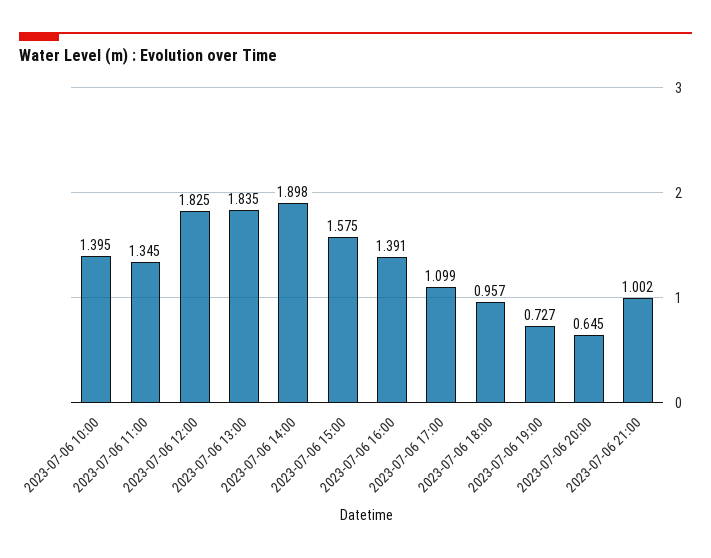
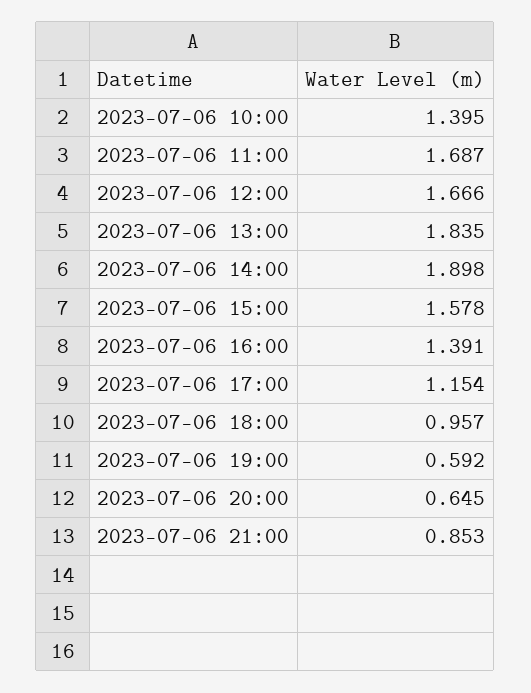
  {
    "2023-07-06 10:00": 1.395,
-   "2023-07-06 11:00": 1.345,
+   "2023-07-06 11:00": 1.687,
-   "2023-07-06 12:00": 1.825,
+   "2023-07-06 12:00": 1.666,
    "2023-07-06 13:00": 1.835,
    "2023-07-06 14:00": 1.898,
-   "2023-07-06 15:00": 1.575,
+   "2023-07-06 15:00": 1.578,
    "2023-07-06 16:00": 1.391,
-   "2023-07-06 17:00": 1.099,
+   "2023-07-06 17:00": 1.154,
    "2023-07-06 18:00": 0.957,
-   "2023-07-06 19:00": 0.727,
+   "2023-07-06 19:00": 0.592,
    "2023-07-06 20:00": 0.645,
-   "2023-07-06 21:00": 1.002
+   "2023-07-06 21:00": 0.853
  }

